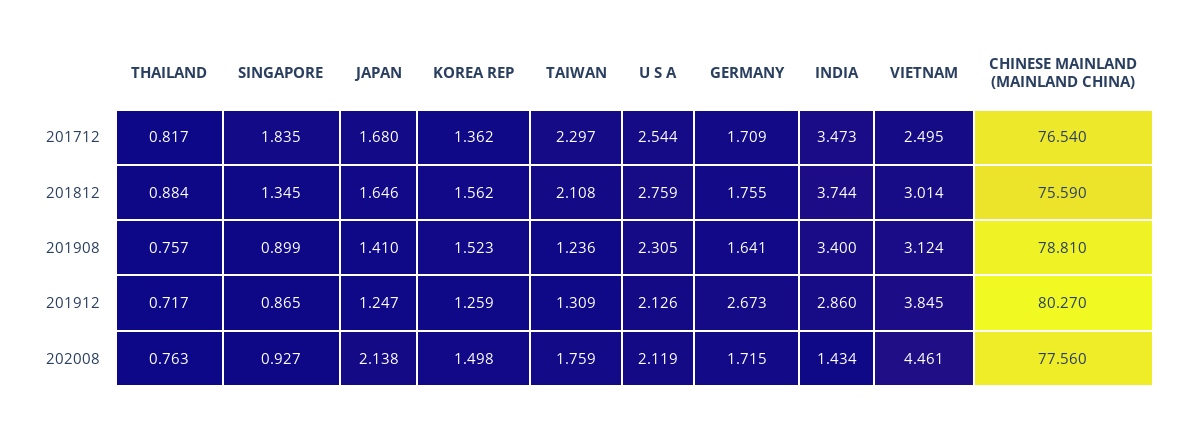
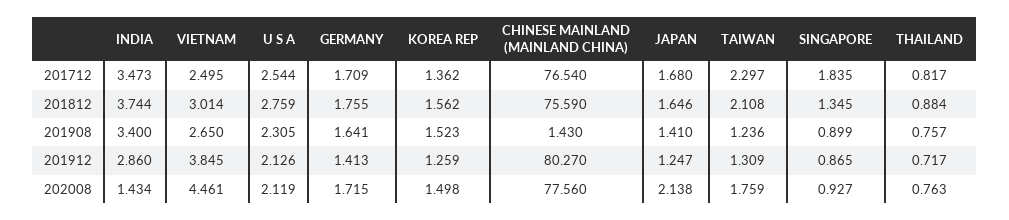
  {
    "THAILAND": {
      "201712": 0.817,
      "201812": 0.884,
      "201908": 0.757,
      "201912": 0.717,
      "202008": 0.763
    },
    "SINGAPORE": {
      "201712": 1.835,
      "201812": 1.345,
      "201908": 0.899,
      "201912": 0.865,
      "202008": 0.927
    },
    "JAPAN": {
      "201712": 1.68,
      "201812": 1.646,
      "201908": 1.41,
      "201912": 1.247,
      "202008": 2.138
    },
    "KOREA REP": {
      "201712": 1.362,
      "201812": 1.562,
      "201908": 1.523,
      "201912": 1.259,
      "202008": 1.498
    },
    "TAIWAN": {
      "201712": 2.297,
      "201812": 2.108,
      "201908": 1.236,
      "201912": 1.309,
      "202008": 1.759
    },
    "U S A": {
      "201712": 2.544,
      "201812": 2.759,
      "201908": 2.305,
      "201912": 2.126,
      "202008": 2.119
    },
    "GERMANY": {
      "201712": 1.709,
      "201812": 1.755,
      "201908": 1.641,
-     "201912": 2.673,
+     "201912": 1.413,
      "202008": 1.715
    },
    "INDIA": {
      "201712": 3.473,
      "201812": 3.744,
      "201908": 3.4,
      "201912": 2.86,
      "202008": 1.434
    },
    "VIETNAM": {
      "201712": 2.495,
      "201812": 3.014,
-     "201908": 3.124,
+     "201908": 2.65,
      "201912": 3.845,
      "202008": 4.461
    },
    "CHINESE MAINLAND (MAINLAND CHINA)": {
      "201712": 76.54,
      "201812": 75.59,
-     "201908": 78.81,
+     "201908": 1.43,
      "201912": 80.27,
      "202008": 77.56
    }
  }

